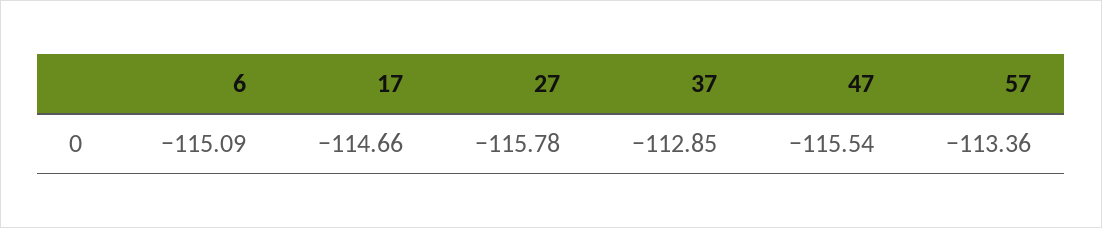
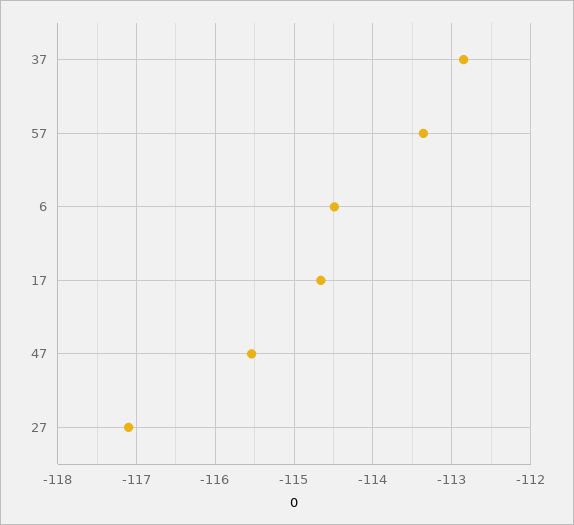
  {
-   "6": -115.09,
+   "6": -114.5,
    "17": -114.66,
-   "27": -115.78,
+   "27": -117.1,
    "37": -112.85,
    "47": -115.54,
    "57": -113.36
  }

